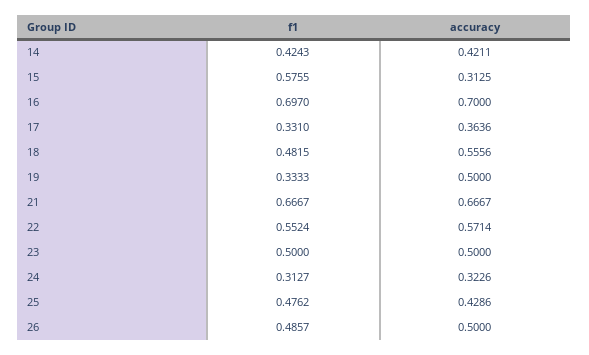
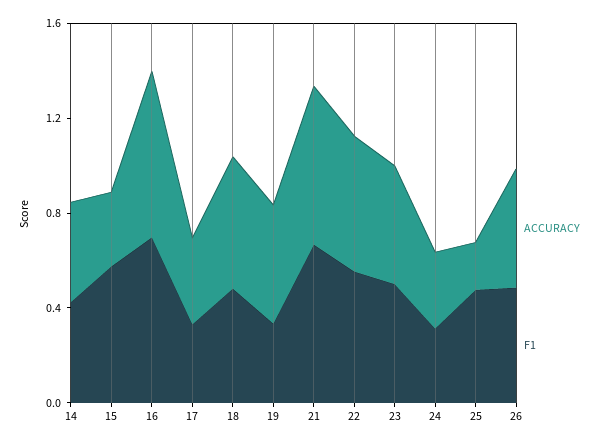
  {
    "f1": {
      "14": 0.4243,
      "15": 0.5755,
      "16": 0.697,
      "17": 0.331,
      "18": 0.4815,
      "19": 0.3333,
      "21": 0.6667,
      "22": 0.5524,
      "23": 0.5,
      "24": 0.3127,
      "25": 0.4762,
      "26": 0.4857
    },
    "accuracy": {
      "14": 0.4211,
      "15": 0.3125,
      "16": 0.7,
      "17": 0.3636,
      "18": 0.5556,
      "19": 0.5,
      "21": 0.6667,
      "22": 0.5714,
      "23": 0.5,
      "24": 0.3226,
-     "25": 0.4286,
+     "25": 0.2,
      "26": 0.5
    }
  }

